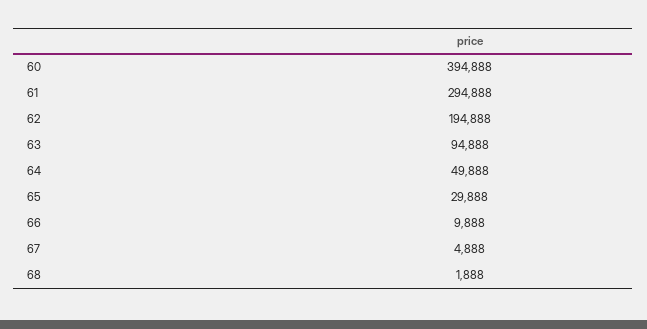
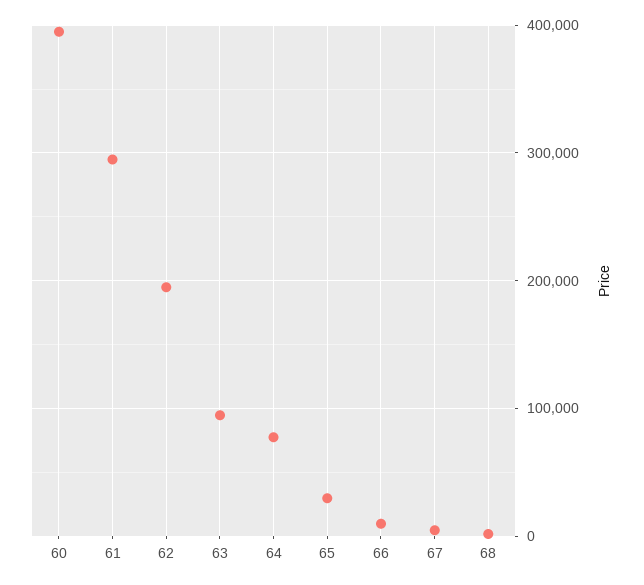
  {
    "60": 394888,
    "61": 294888,
    "62": 194888,
    "63": 94888,
-   "64": 49888,
+   "64": 80000,
    "65": 29888,
    "66": 9888,
    "67": 4888,
    "68": 1888
  }

